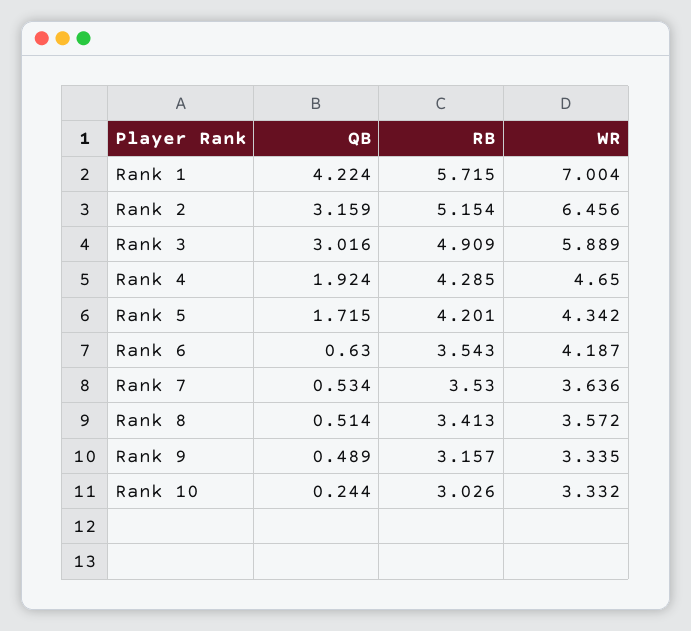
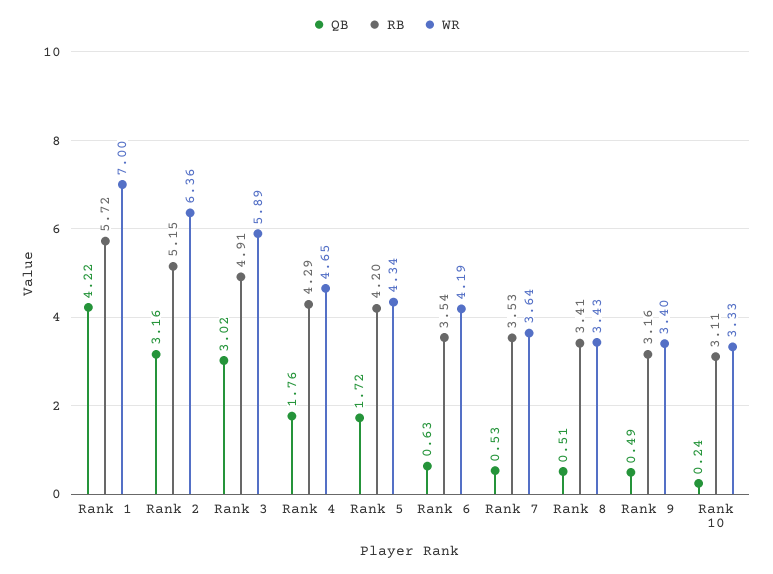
  {
    "QB": {
      "Rank 1": 4.224,
      "Rank 2": 3.159,
      "Rank 3": 3.016,
-     "Rank 4": 1.924,
+     "Rank 4": 1.76,
      "Rank 5": 1.715,
      "Rank 6": 0.63,
      "Rank 7": 0.534,
      "Rank 8": 0.514,
      "Rank 9": 0.489,
      "Rank 10": 0.244
    },
    "RB": {
      "Rank 1": 5.715,
      "Rank 2": 5.154,
      "Rank 3": 4.909,
      "Rank 4": 4.285,
      "Rank 5": 4.201,
      "Rank 6": 3.543,
      "Rank 7": 3.53,
      "Rank 8": 3.413,
      "Rank 9": 3.157,
-     "Rank 10": 3.026
+     "Rank 10": 3.11
    },
    "WR": {
      "Rank 1": 7.004,
-     "Rank 2": 6.456,
+     "Rank 2": 6.36,
      "Rank 3": 5.889,
      "Rank 4": 4.65,
      "Rank 5": 4.342,
      "Rank 6": 4.187,
      "Rank 7": 3.636,
-     "Rank 8": 3.572,
+     "Rank 8": 3.43,
-     "Rank 9": 3.335,
+     "Rank 9": 3.4,
      "Rank 10": 3.332
    }
  }

